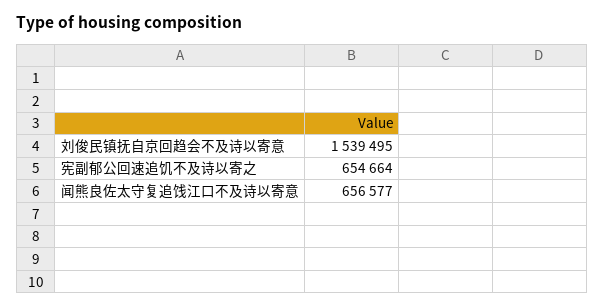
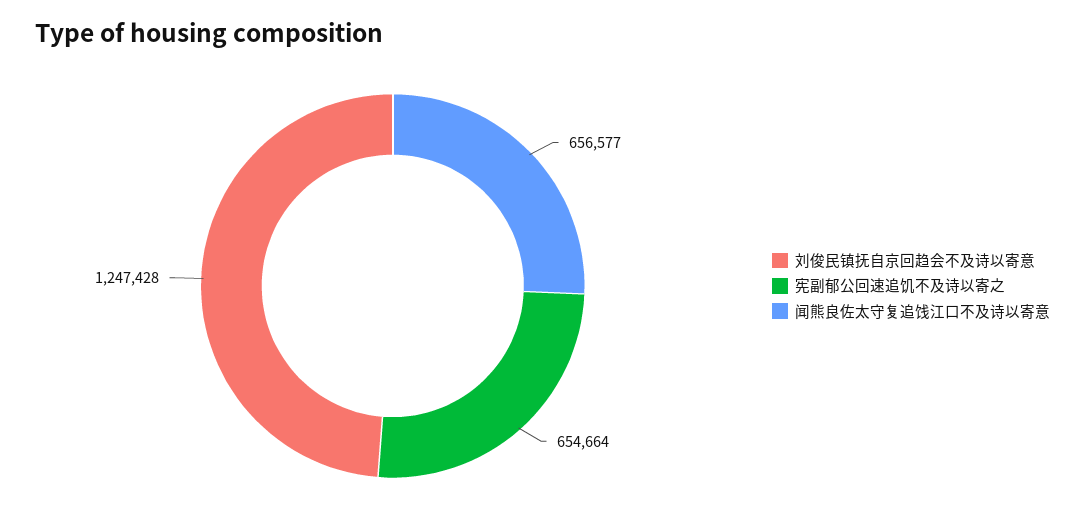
  {
-   "刘俊民镇抚自京回趋会不及诗以寄意": 1539495,
+   "刘俊民镇抚自京回趋会不及诗以寄意": 1247428,
    "宪副郁公回速追饥不及诗以寄之": 654664,
    "闻熊良佐太守复追饯江口不及诗以寄意": 656577
  }

